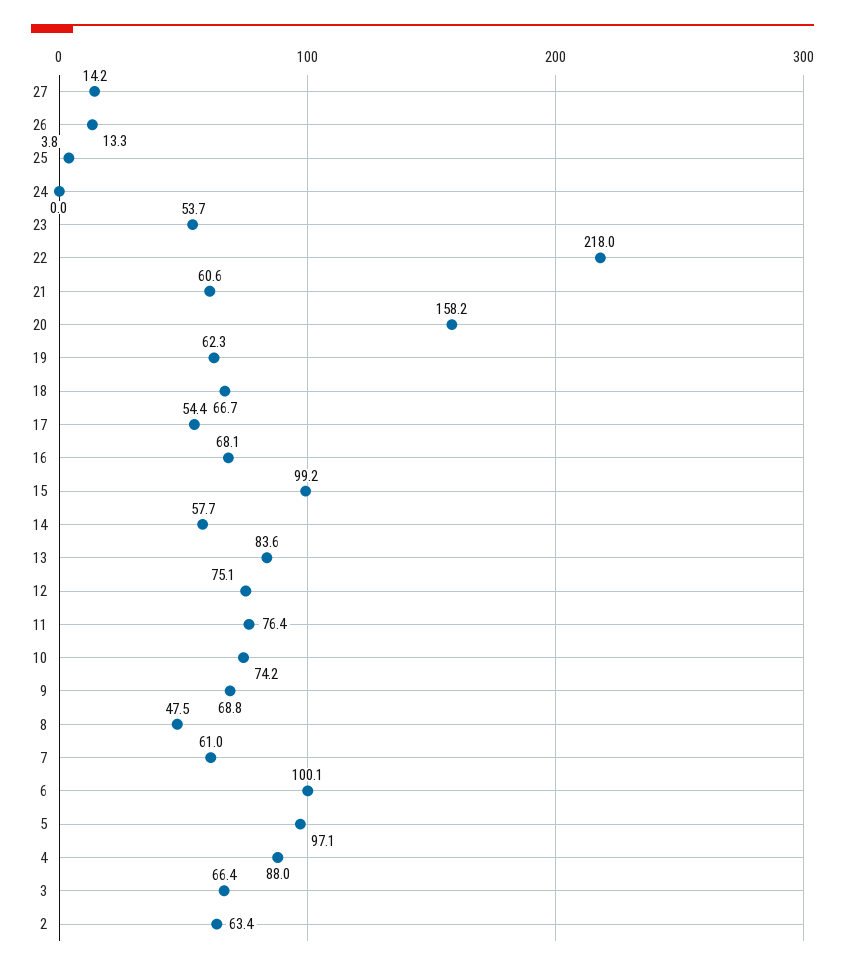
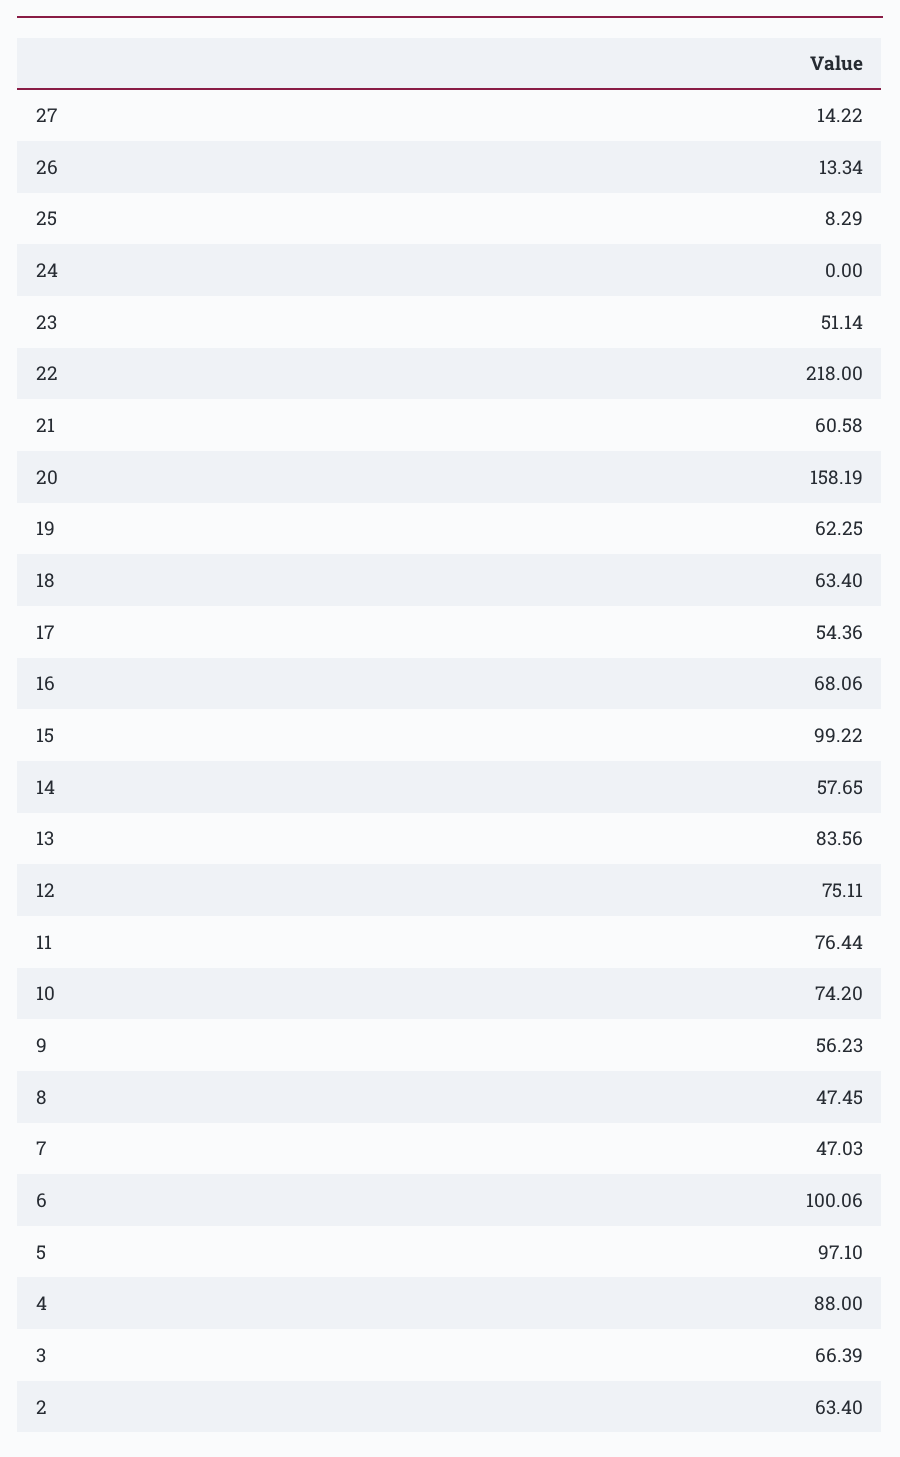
  {
    "27": 14.22,
    "26": 13.34,
-   "25": 3.8,
+   "25": 8.29,
    "24": 0,
-   "23": 53.7,
+   "23": 51.14,
    "22": 218,
    "21": 60.58,
    "20": 158.19,
    "19": 62.25,
-   "18": 66.7,
+   "18": 63.4,
    "17": 54.36,
    "16": 68.06,
    "15": 99.22,
    "14": 57.65,
    "13": 83.56,
    "12": 75.11,
    "11": 76.44,
    "10": 74.2,
-   "9": 68.8,
+   "9": 56.23,
    "8": 47.45,
-   "7": 61,
+   "7": 47.03,
    "6": 100.06,
    "5": 97.1,
    "4": 88,
    "3": 66.39,
    "2": 63.4
  }

